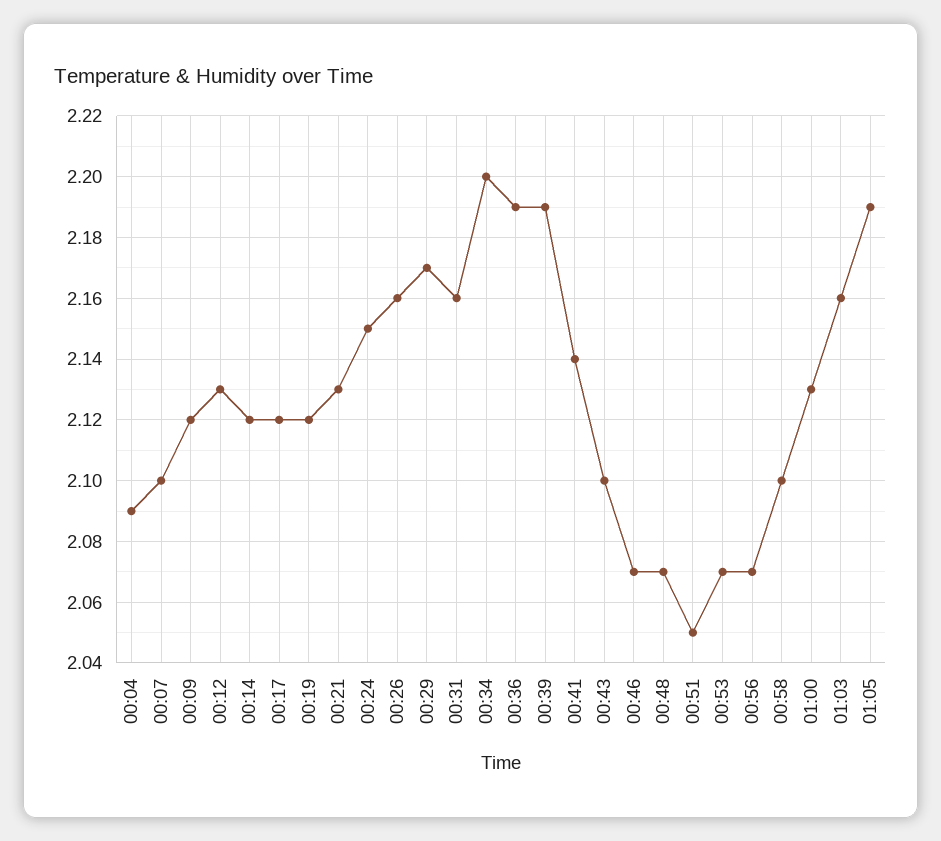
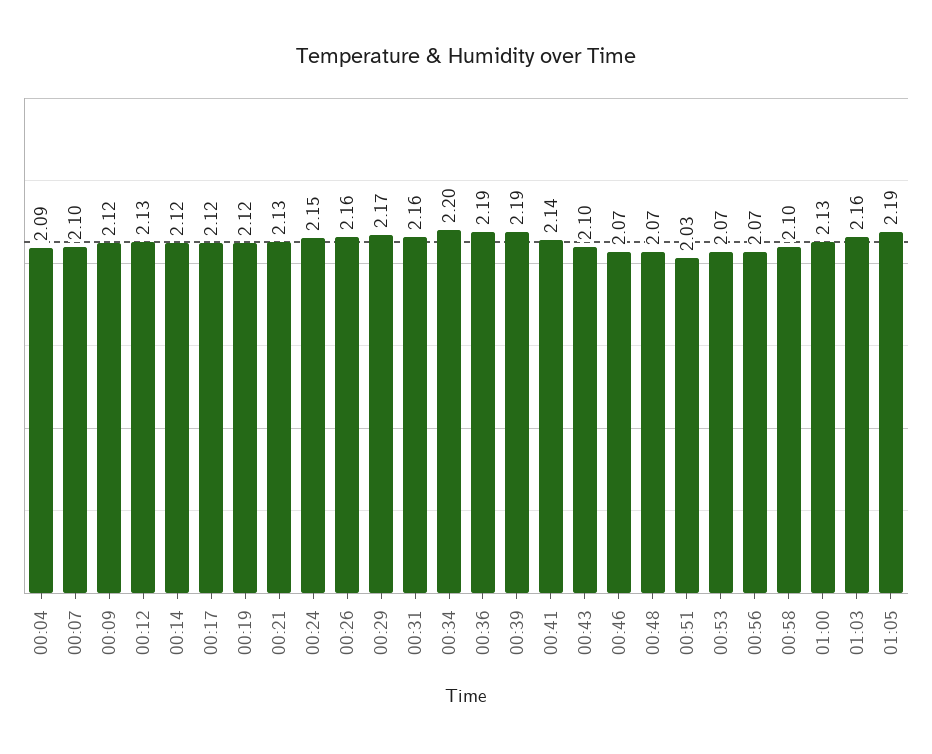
  {
    "00:04": 2.09,
    "00:07": 2.1,
    "00:09": 2.12,
    "00:12": 2.13,
    "00:14": 2.12,
    "00:17": 2.12,
    "00:19": 2.12,
    "00:21": 2.13,
    "00:24": 2.15,
    "00:26": 2.16,
    "00:29": 2.17,
    "00:31": 2.16,
    "00:34": 2.2,
    "00:36": 2.19,
    "00:39": 2.19,
    "00:41": 2.14,
    "00:43": 2.1,
    "00:46": 2.07,
    "00:48": 2.07,
-   "00:51": 2.05,
+   "00:51": 2.03,
    "00:53": 2.07,
    "00:56": 2.07,
    "00:58": 2.1,
    "01:00": 2.13,
    "01:03": 2.16,
    "01:05": 2.19
  }

